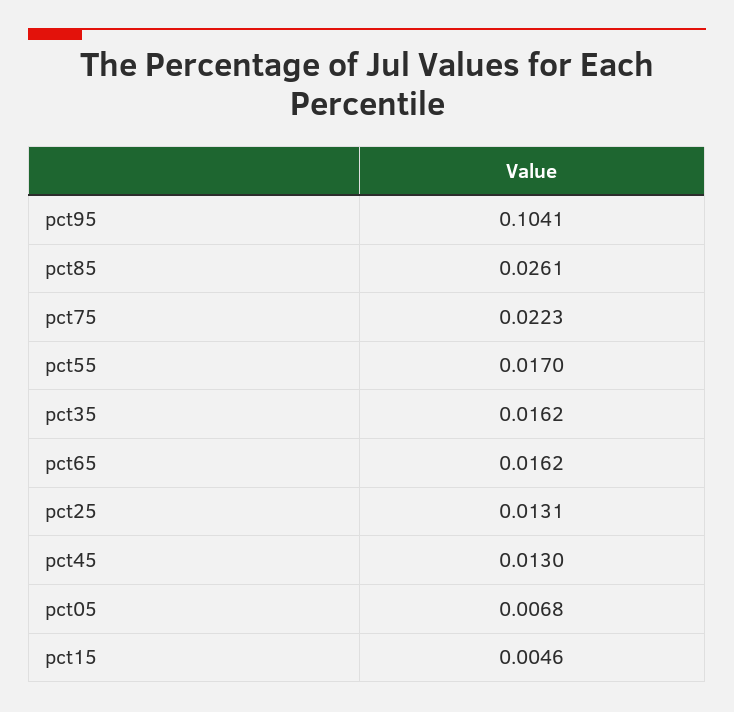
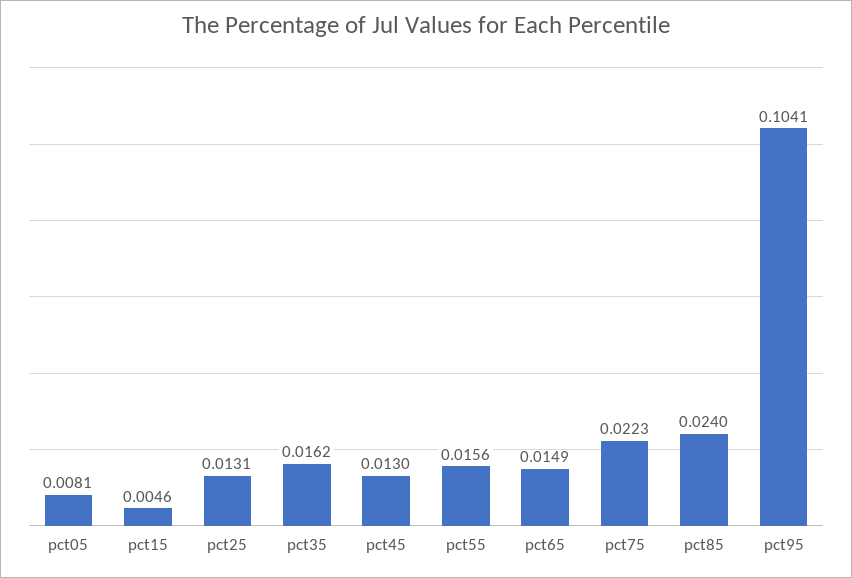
  {
    "pct95": 0.1041,
-   "pct85": 0.0261,
+   "pct85": 0.024,
    "pct75": 0.0223,
-   "pct55": 0.017,
+   "pct55": 0.0156,
    "pct35": 0.0162,
-   "pct65": 0.0162,
+   "pct65": 0.0149,
    "pct25": 0.0131,
    "pct45": 0.013,
-   "pct05": 0.0068,
+   "pct05": 0.0081,
    "pct15": 0.0046
  }

